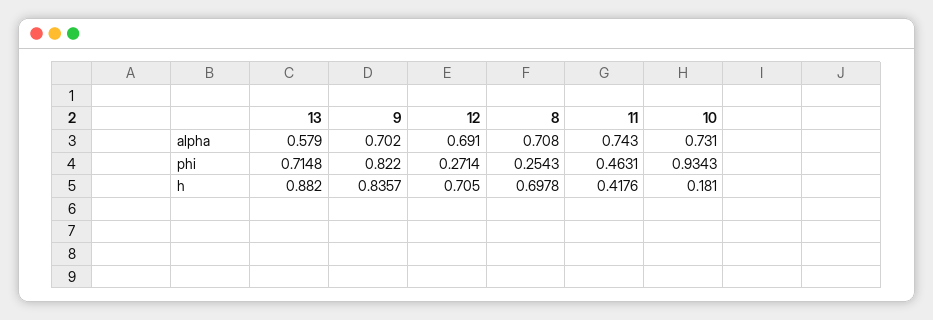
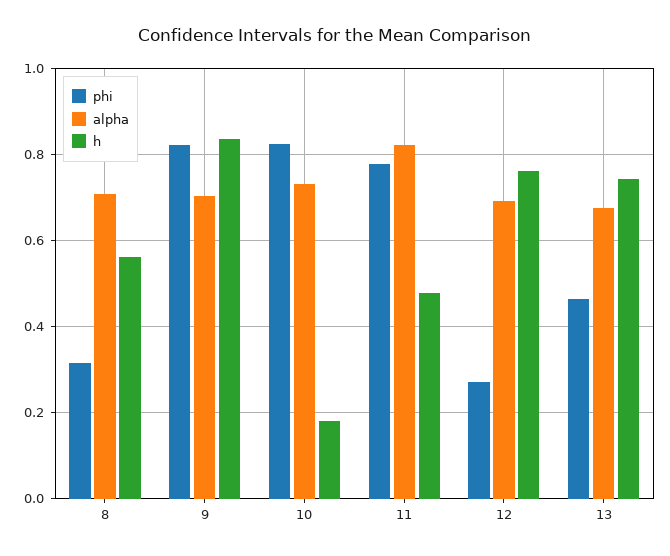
  {
    "alpha": {
-     "13": 0.579,
+     "13": 0.68,
      "9": 0.702,
      "12": 0.691,
      "8": 0.708,
-     "11": 0.743,
+     "11": 0.82,
      "10": 0.731
    },
    "phi": {
-     "13": 0.7148,
+     "13": 0.46,
      "9": 0.822,
      "12": 0.2714,
-     "8": 0.2543,
+     "8": 0.32,
-     "11": 0.4631,
+     "11": 0.78,
-     "10": 0.9343
+     "10": 0.82
    },
    "h": {
-     "13": 0.882,
+     "13": 0.74,
      "9": 0.8357,
-     "12": 0.705,
+     "12": 0.76,
-     "8": 0.6978,
+     "8": 0.56,
-     "11": 0.4176,
+     "11": 0.48,
      "10": 0.181
    }
  }

